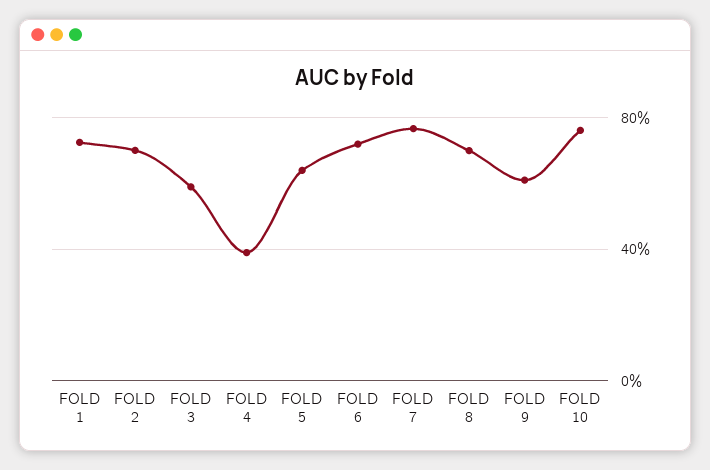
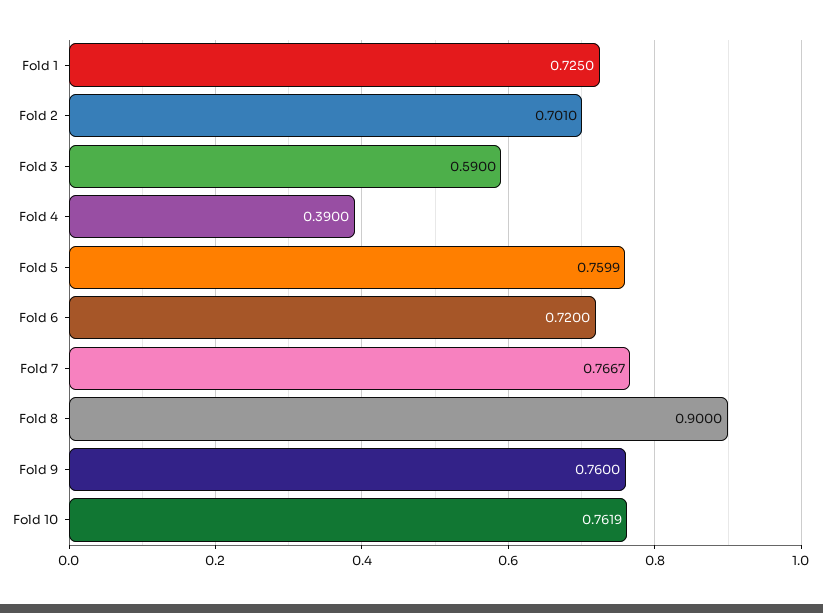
  {
    "FOLD 1": 0.725,
    "FOLD 2": 0.701,
    "FOLD 3": 0.59,
    "FOLD 4": 0.39,
-   "FOLD 5": 0.65,
+   "FOLD 5": 0.7599,
    "FOLD 6": 0.72,
    "FOLD 7": 0.7667,
-   "FOLD 8": 0.7,
+   "FOLD 8": 0.9,
-   "FOLD 9": 0.6,
+   "FOLD 9": 0.76,
    "FOLD 10": 0.7619
  }

